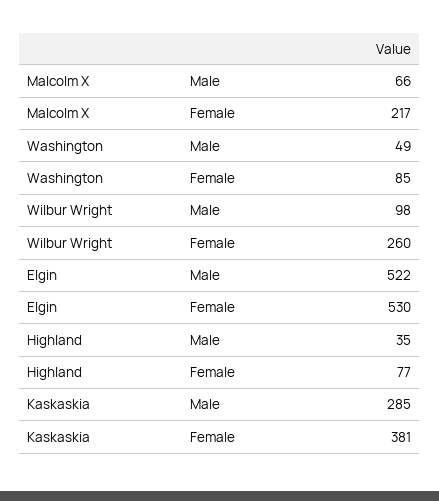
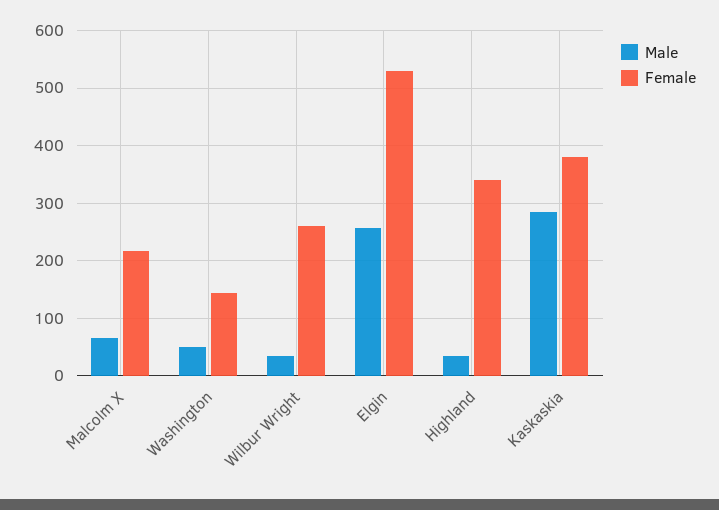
  {
    "Male": {
      "Malcolm X": 66,
      "Washington": 49,
-     "Wilbur Wright": 98,
+     "Wilbur Wright": 40,
-     "Elgin": 522,
+     "Elgin": 260,
      "Highland": 35,
      "Kaskaskia": 285
    },
    "Female": {
      "Malcolm X": 217,
-     "Washington": 85,
+     "Washington": 140,
      "Wilbur Wright": 260,
      "Elgin": 530,
-     "Highland": 77,
+     "Highland": 340,
      "Kaskaskia": 381
    }
  }

